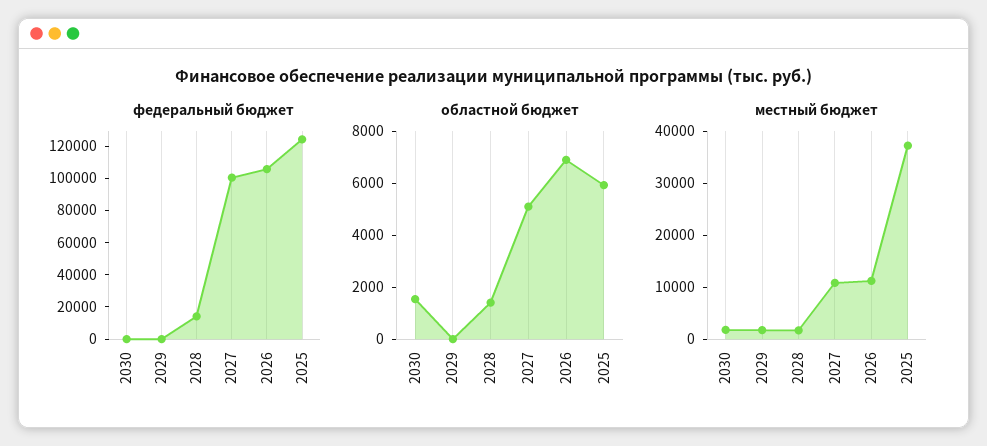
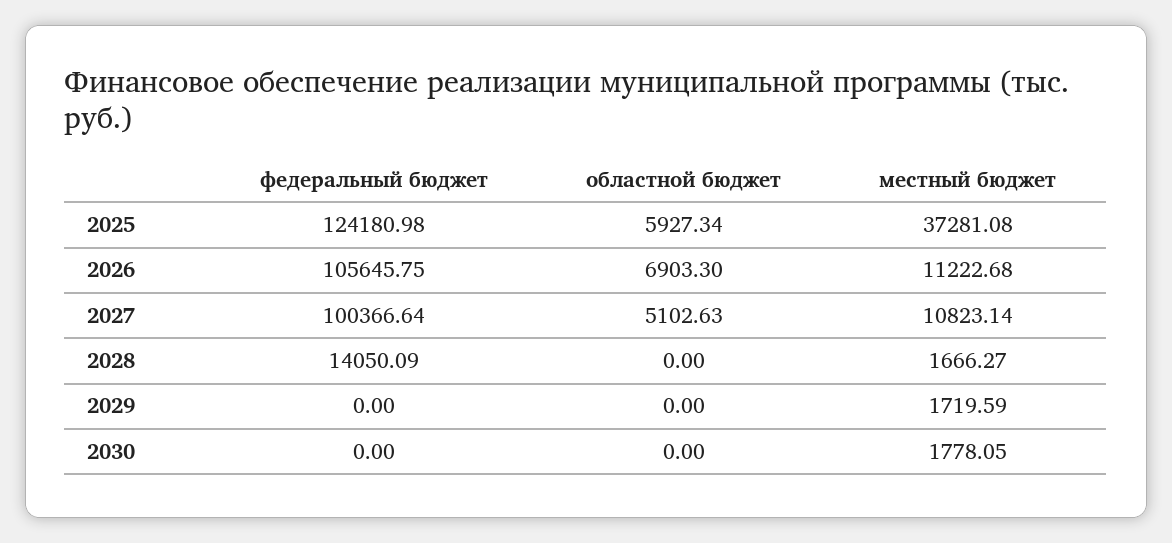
  {
    "федеральный бюджет": {
      "2030": 0,
      "2029": 0,
      "2028": 14050.09,
      "2027": 100366.64,
      "2026": 105645.75,
      "2025": 124180.98
    },
    "областной бюджет": {
-     "2030": 1500,
+     "2030": 0,
      "2029": 0,
-     "2028": 1500,
+     "2028": 0,
      "2027": 5102.63,
      "2026": 6903.3,
      "2025": 5927.34
    },
    "местный бюджет": {
      "2030": 1778.05,
      "2029": 1719.59,
      "2028": 1666.27,
      "2027": 10823.14,
      "2026": 11222.68,
      "2025": 37281.08
    }
  }

